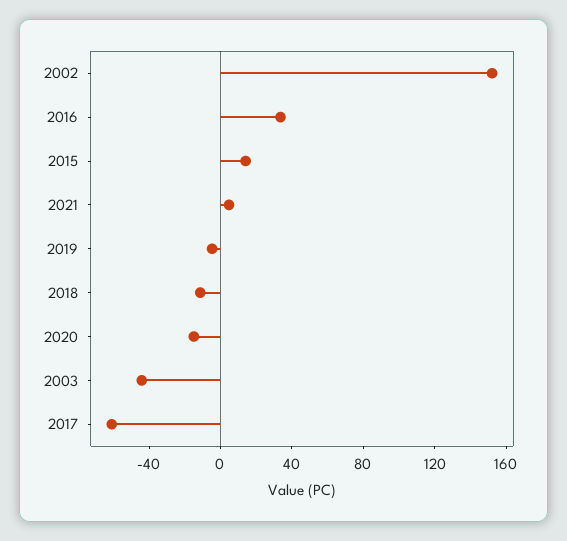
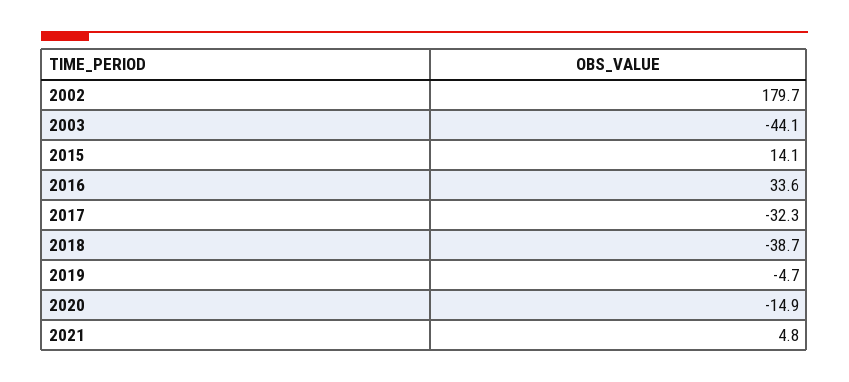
  {
-   "2002": 150,
+   "2002": 179.7,
    "2016": 33.6,
    "2015": 14.1,
    "2021": 4.8,
    "2019": -4.7,
-   "2018": -10,
+   "2018": -38.7,
    "2020": -14.9,
    "2003": -44.1,
-   "2017": -60
+   "2017": -32.3
  }

